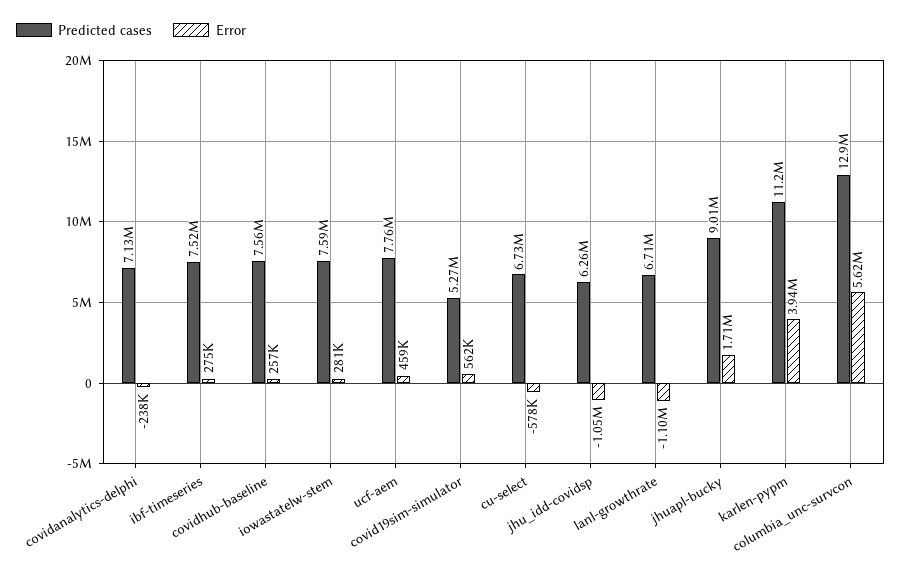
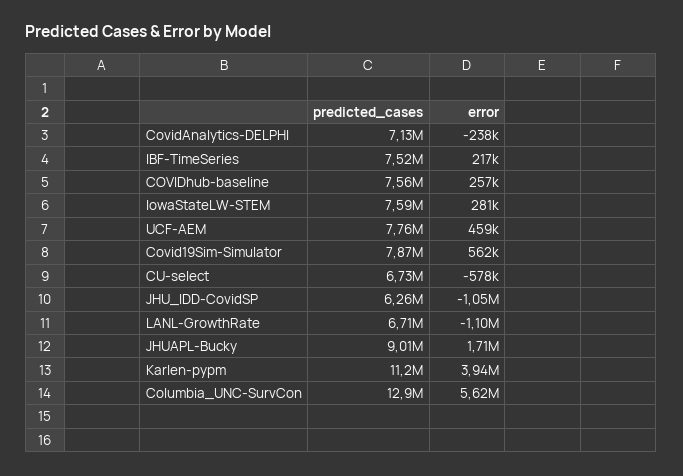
  {
    "Predicted cases": {
      "covidanalytics-delphi": 7130000,
      "ibf-timeseries": 7520000,
      "covidhub-baseline": 7560000,
      "iowastatelw-stem": 7590000,
      "ucf-aem": 7760000,
-     "covid19sim-simulator": 5270000,
+     "covid19sim-simulator": 7870000,
      "cu-select": 6730000,
      "jhu_idd-covidsp": 6260000,
      "lanl-growthrate": 6710000,
      "jhuapl-bucky": 9010000,
      "karlen-pypm": 11200000,
      "columbia_unc-survcon": 12900000
    },
    "Error": {
      "covidanalytics-delphi": -238000,
-     "ibf-timeseries": 275000,
+     "ibf-timeseries": 217000,
      "covidhub-baseline": 257000,
      "iowastatelw-stem": 281000,
      "ucf-aem": 459000,
      "covid19sim-simulator": 562000,
      "cu-select": -578000,
      "jhu_idd-covidsp": -1050000,
      "lanl-growthrate": -1100000,
      "jhuapl-bucky": 1710000,
      "karlen-pypm": 3940000,
      "columbia_unc-survcon": 5620000
    }
  }

